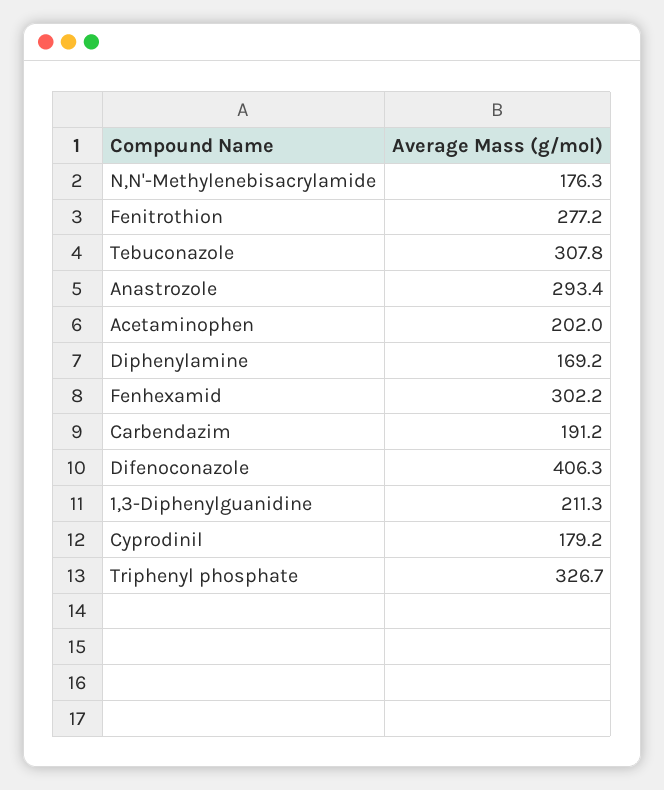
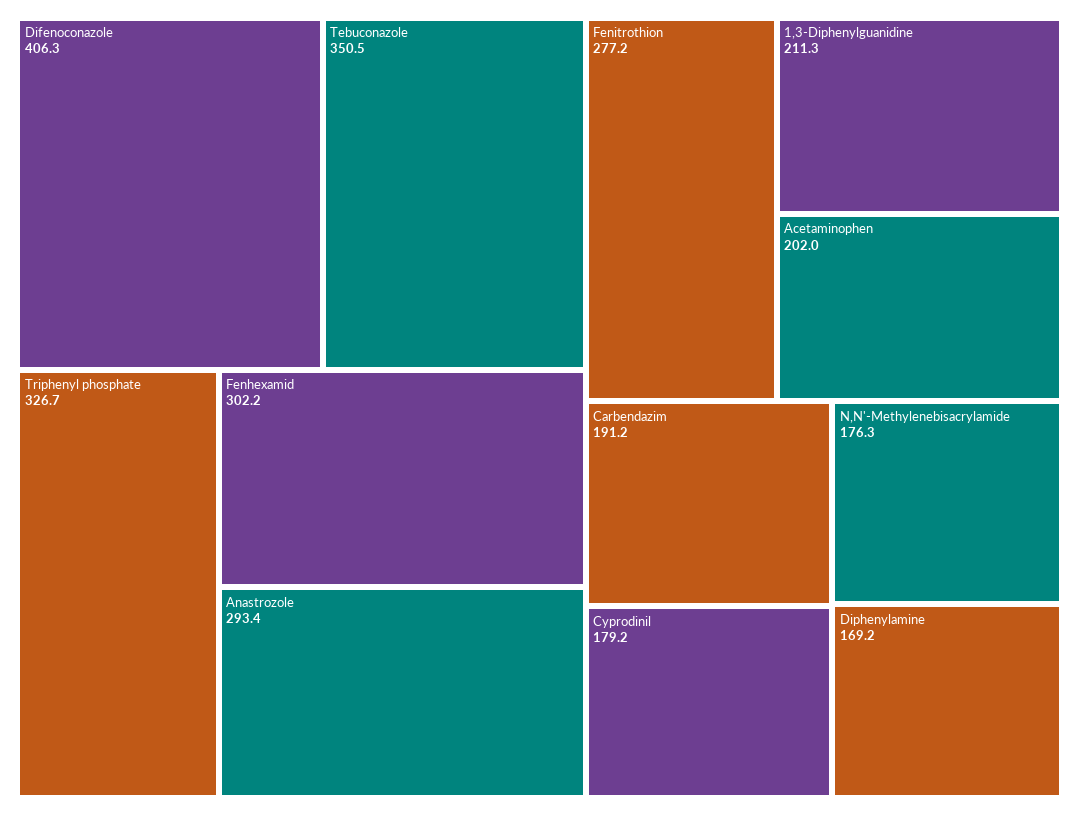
  {
    "N,N'-Methylenebisacrylamide": 176.3,
    "Fenitrothion": 277.2,
-   "Tebuconazole": 307.8,
+   "Tebuconazole": 350.5,
    "Anastrozole": 293.4,
    "Acetaminophen": 202,
    "Diphenylamine": 169.2,
    "Fenhexamid": 302.2,
    "Carbendazim": 191.2,
    "Difenoconazole": 406.3,
    "1,3-Diphenylguanidine": 211.3,
    "Cyprodinil": 179.2,
    "Triphenyl phosphate": 326.7
  }

